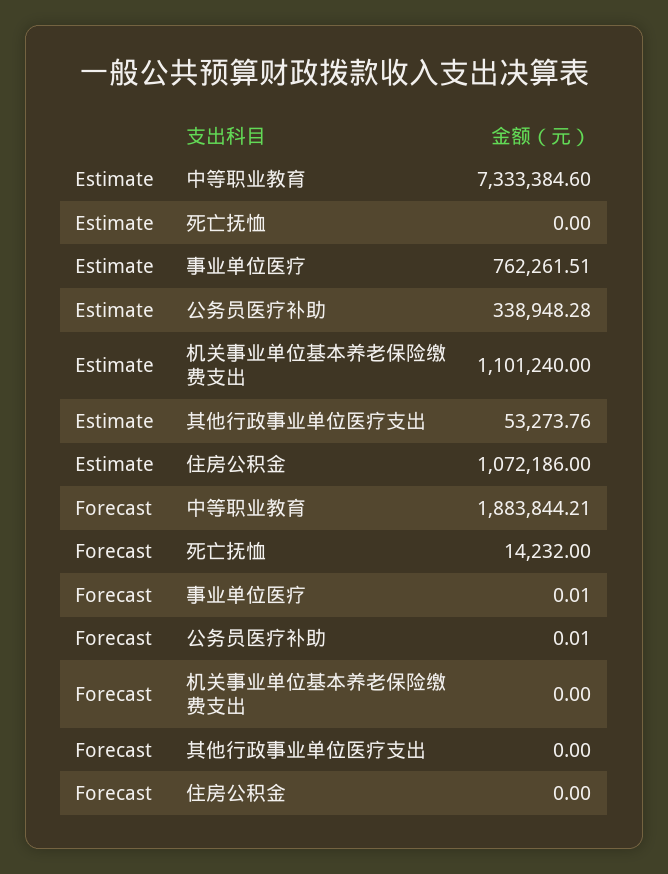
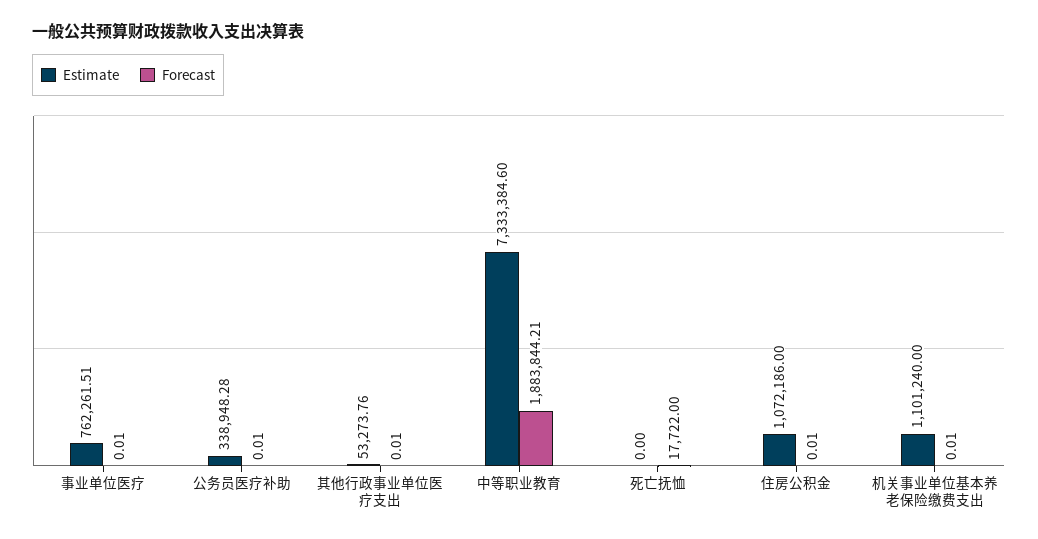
  {
    "Estimate": {
      "中等职业教育": 7333384.6,
      "死亡抚恤": 0,
      "事业单位医疗": 762261.51,
      "公务员医疗补助": 338948.28,
      "机关事业单位基本养老保险缴费支出": 1101240,
      "其他行政事业单位医疗支出": 53273.76,
      "住房公积金": 1072186
    },
    "Forecast": {
      "中等职业教育": 1883844.21,
-     "死亡抚恤": 14232,
+     "死亡抚恤": 17722,
      "事业单位医疗": 0.01,
      "公务员医疗补助": 0.01,
-     "机关事业单位基本养老保险缴费支出": 0,
+     "机关事业单位基本养老保险缴费支出": 0.01,
-     "其他行政事业单位医疗支出": 0,
+     "其他行政事业单位医疗支出": 0.01,
-     "住房公积金": 0
+     "住房公积金": 0.01
    }
  }

